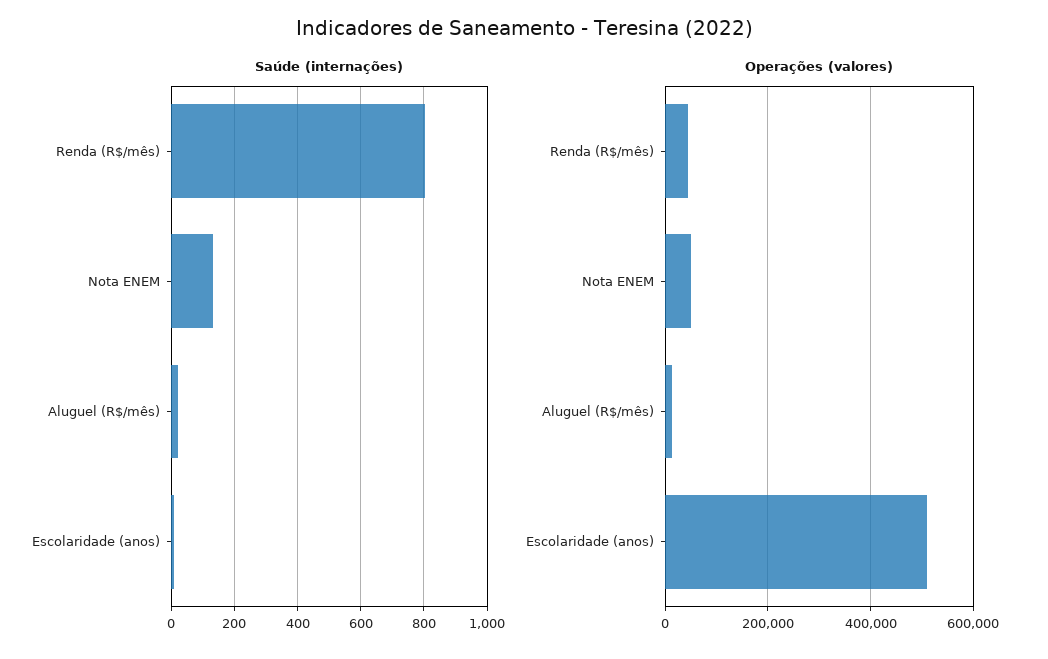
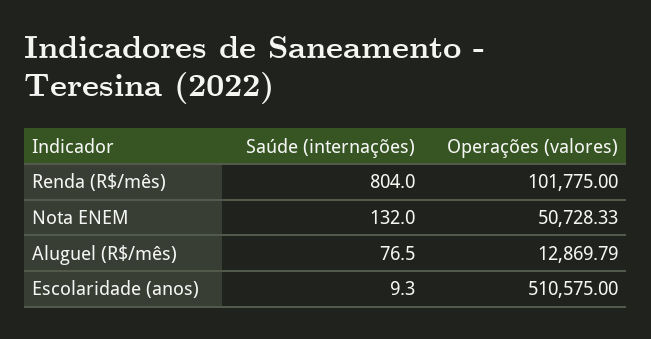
  {
    "Saúde (internações)": {
      "Renda (R$/mês)": 804,
      "Nota ENEM": 132,
-     "Aluguel (R$/mês)": 20,
+     "Aluguel (R$/mês)": 76.5,
      "Escolaridade (anos)": 9.3
    },
    "Operações (valores)": {
-     "Renda (R$/mês)": 40000,
+     "Renda (R$/mês)": 101775,
      "Nota ENEM": 50728.33,
      "Aluguel (R$/mês)": 12869.79,
      "Escolaridade (anos)": 510575
    }
  }

